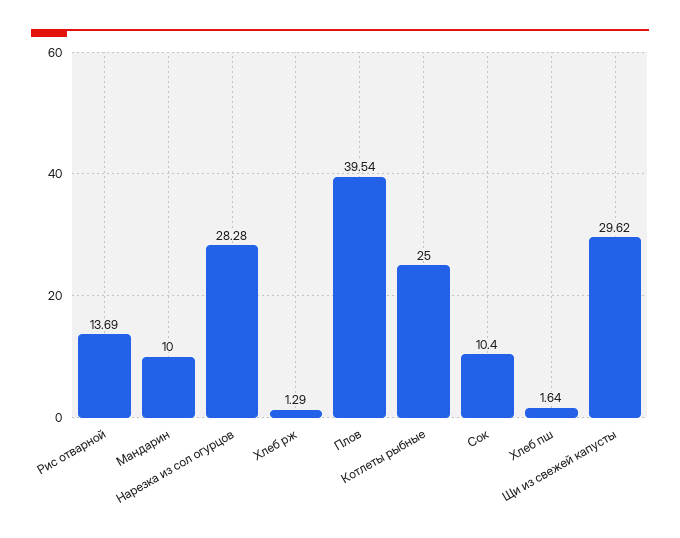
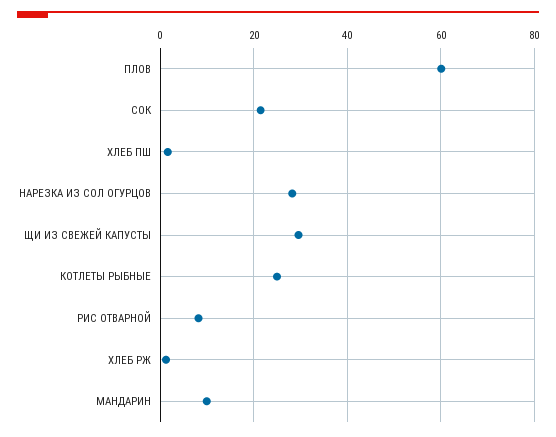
  {
-   "Рис отварной": 13.69,
+   "Рис отварной": 8,
    "Мандарин": 10,
    "Нарезка из сол огурцов": 28.28,
    "Хлеб рж": 1.29,
-   "Плов": 39.54,
+   "Плов": 60,
    "Котлеты рыбные": 25,
-   "Сок": 10.4,
+   "Сок": 22,
    "Хлеб пш": 1.64,
    "Щи из свежей капусты": 29.62
  }

